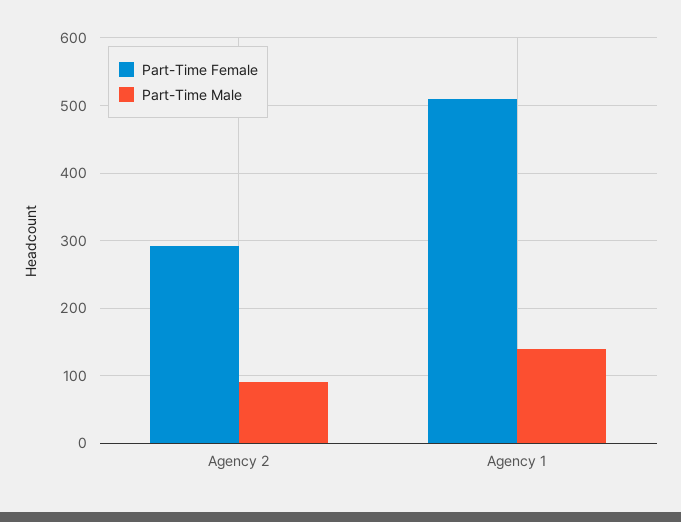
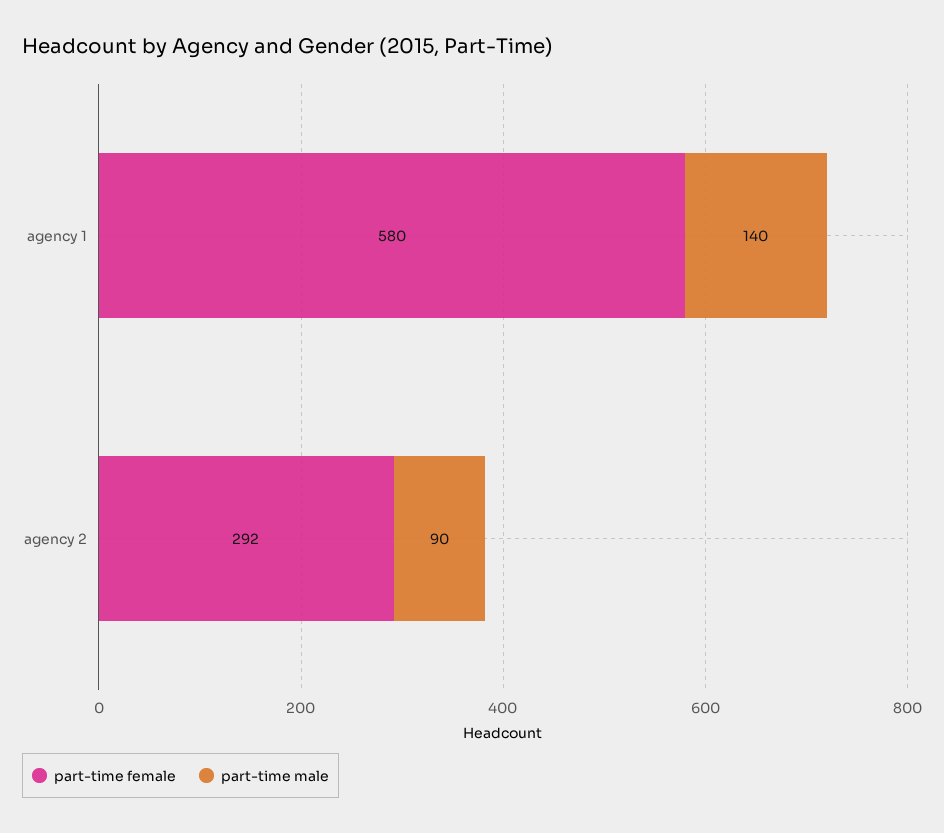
  {
    "Part-Time Female": {
      "Agency 2": 292,
-     "Agency 1": 510
+     "Agency 1": 580
    },
    "Part-Time Male": {
      "Agency 2": 90,
      "Agency 1": 140
    }
  }

